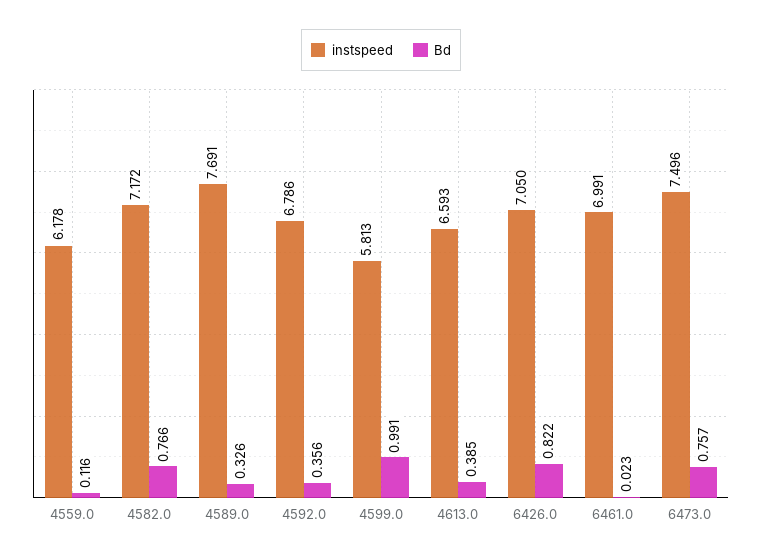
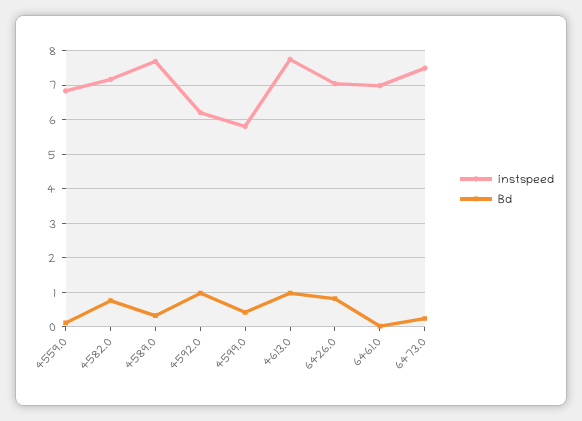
  {
    "instspeed": {
-     "4559.0": 6.178,
+     "4559.0": 6.8,
      "4582.0": 7.172,
      "4589.0": 7.691,
-     "4592.0": 6.786,
+     "4592.0": 6.2,
      "4599.0": 5.813,
-     "4613.0": 6.593,
+     "4613.0": 7.8,
      "6426.0": 7.05,
      "6461.0": 6.991,
      "6473.0": 7.496
    },
    "Bd": {
      "4559.0": 0.116,
      "4582.0": 0.766,
      "4589.0": 0.326,
-     "4592.0": 0.356,
+     "4592.0": 1,
-     "4599.0": 0.991,
+     "4599.0": 0.4,
-     "4613.0": 0.385,
+     "4613.0": 1,
      "6426.0": 0.822,
      "6461.0": 0.023,
-     "6473.0": 0.757
+     "6473.0": 0.2
    }
  }

